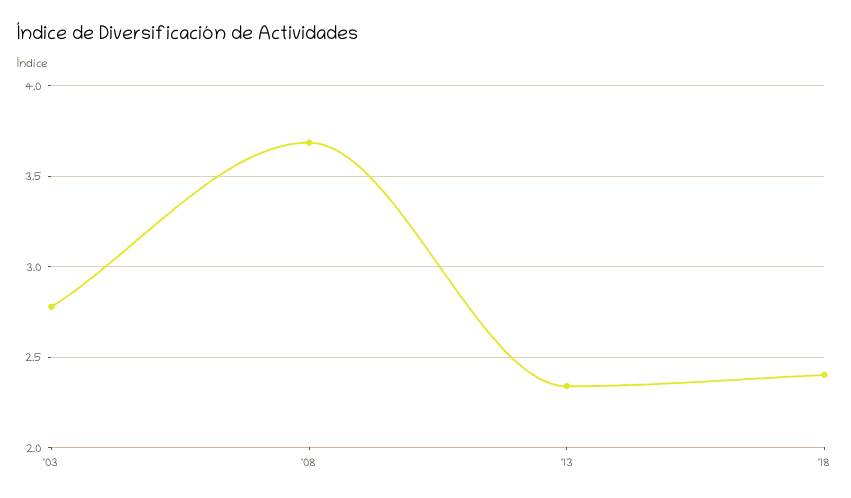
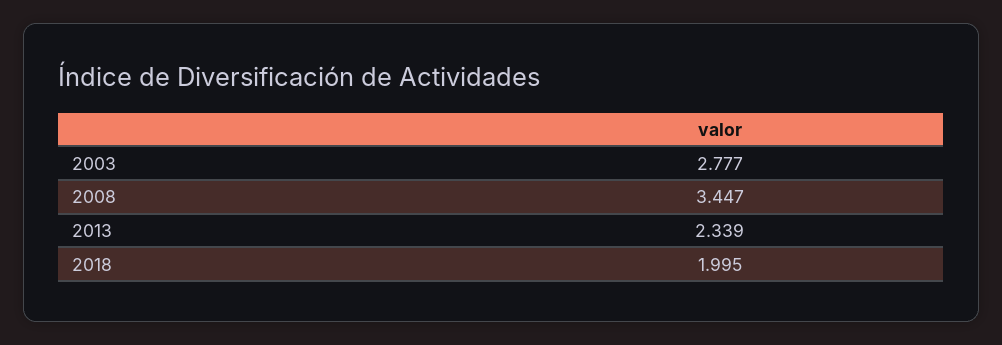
  {
    "'03": 2.777,
-   "'08": 3.7,
+   "'08": 3.447,
    "'13": 2.339,
-   "'18": 2.4
+   "'18": 1.995
  }

